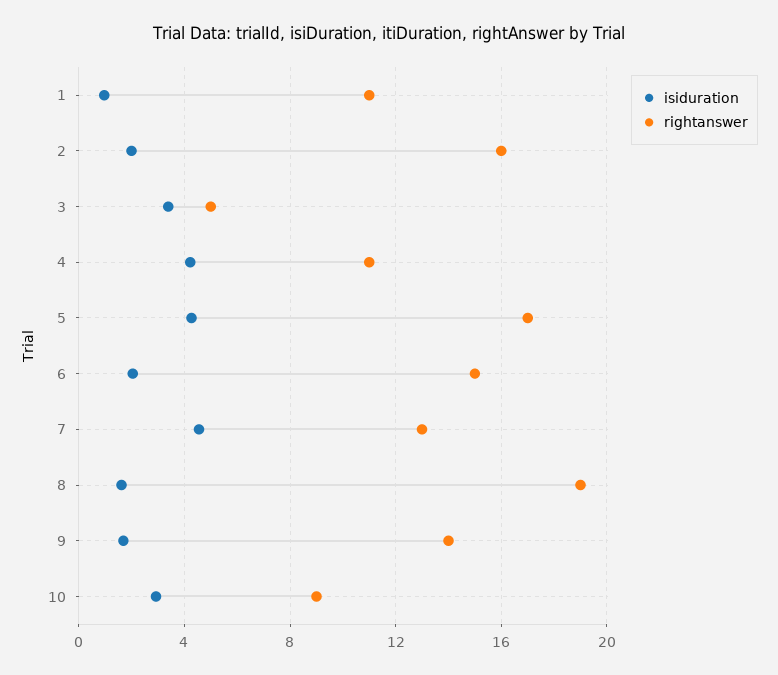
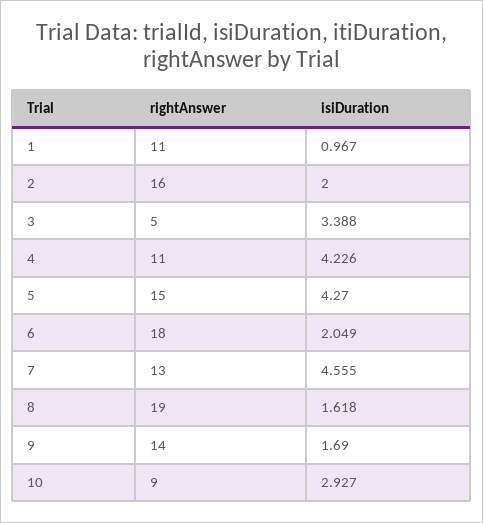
  {
    "isiduration": {
      "1": 0.967,
      "2": 2,
      "3": 3.388,
      "4": 4.226,
      "5": 4.27,
      "6": 2.049,
      "7": 4.555,
      "8": 1.618,
      "9": 1.69,
      "10": 2.927
    },
    "rightanswer": {
      "1": 11,
      "2": 16,
      "3": 5,
      "4": 11,
-     "5": 17,
+     "5": 15,
-     "6": 15,
+     "6": 18,
      "7": 13,
      "8": 19,
      "9": 14,
      "10": 9
    }
  }

